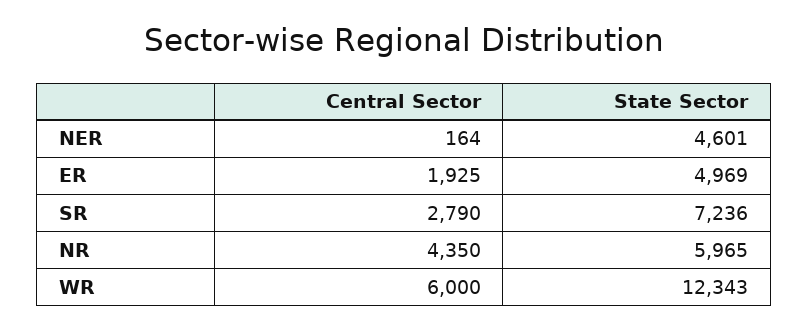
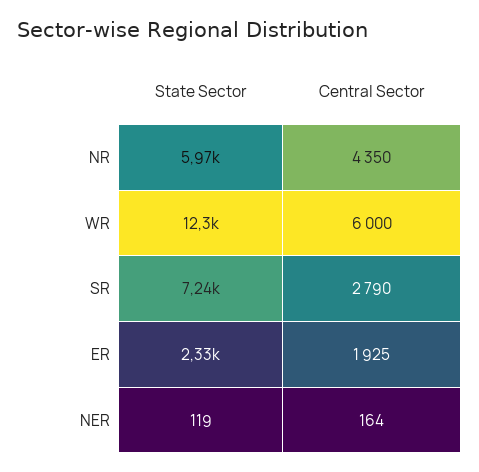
  {
    "Central Sector": {
      "NER": 164,
      "ER": 1925,
      "SR": 2790,
      "NR": 4350,
      "WR": 6000
    },
    "State Sector": {
-     "NER": 4601,
+     "NER": 119,
-     "ER": 4969,
+     "ER": 2330,
      "SR": 7236,
      "NR": 5965,
      "WR": 12343
    }
  }

